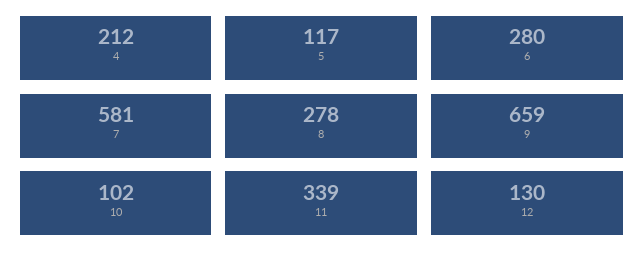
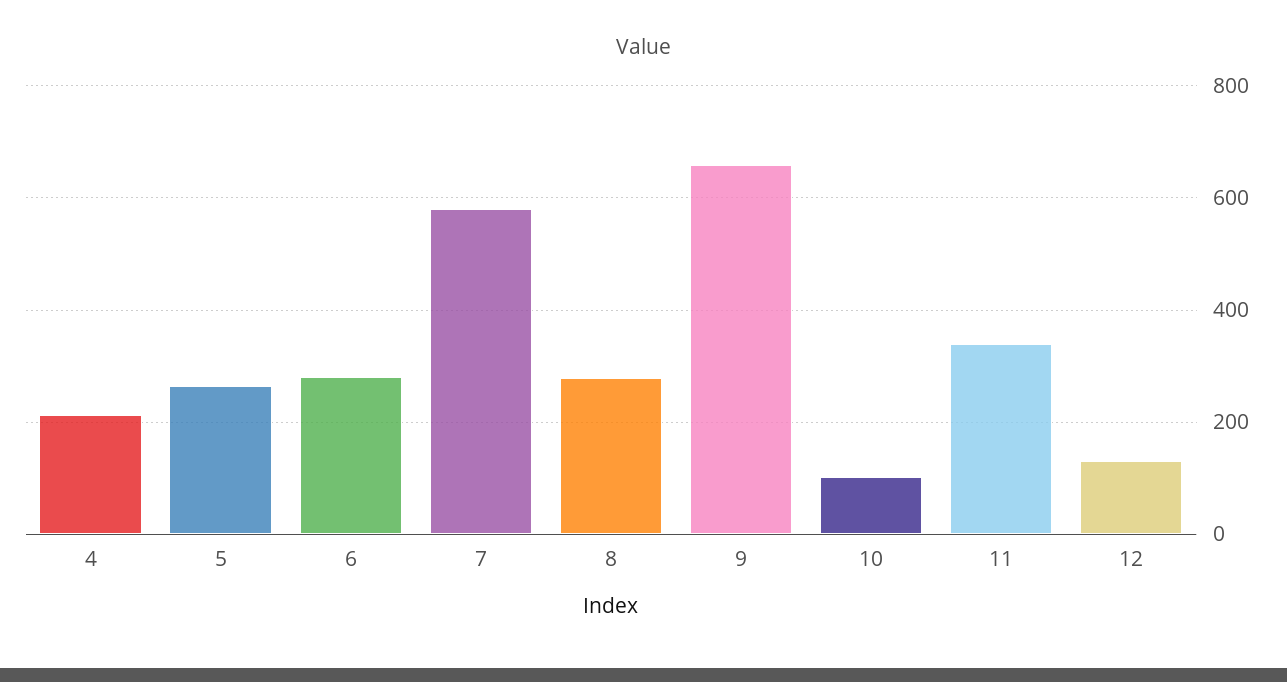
  {
    "4": 212,
-   "5": 117,
+   "5": 260,
    "6": 280,
    "7": 581,
    "8": 278,
    "9": 659,
    "10": 102,
    "11": 339,
    "12": 130
  }

